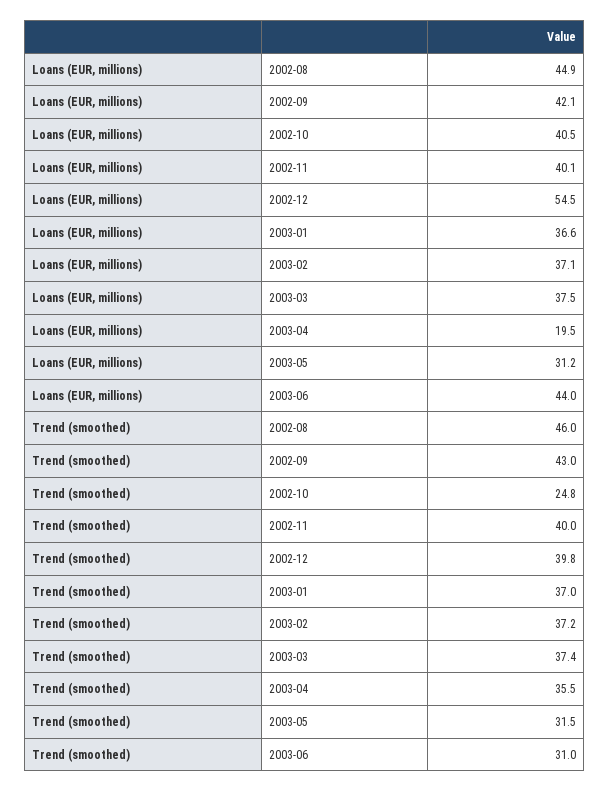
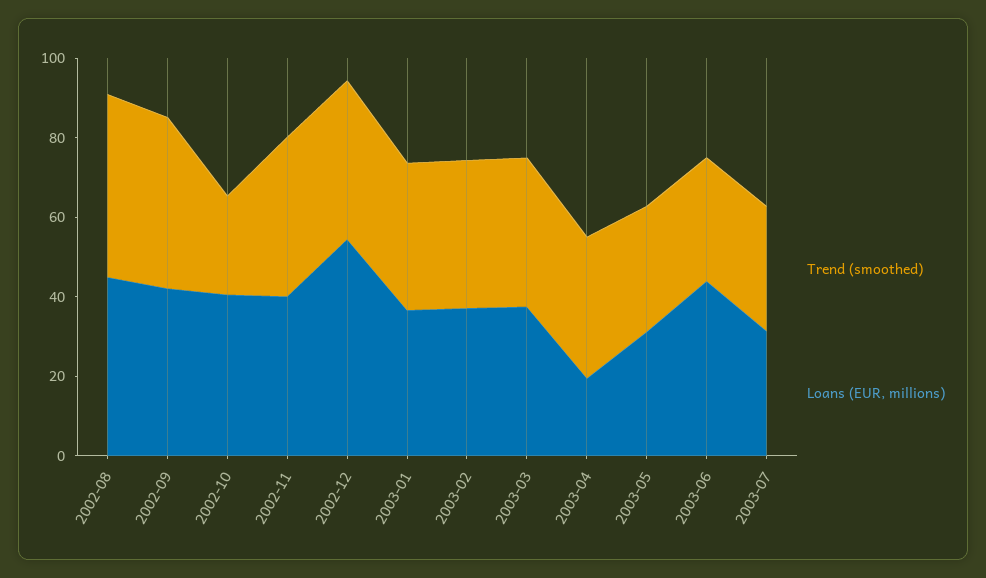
  {
    "Loans (EUR, millions)": {
      "2002-08": 44.9,
      "2002-09": 42.1,
      "2002-10": 40.5,
      "2002-11": 40.1,
      "2002-12": 54.5,
      "2003-01": 36.6,
      "2003-02": 37.1,
      "2003-03": 37.5,
      "2003-04": 19.5,
      "2003-05": 31.2,
-     "2003-06": 44
+     "2003-06": 44,
+     "2003-07": 30
    },
    "Trend (smoothed)": {
      "2002-08": 46,
      "2002-09": 43,
      "2002-10": 24.8,
      "2002-11": 40,
      "2002-12": 39.8,
      "2003-01": 37,
      "2003-02": 37.2,
      "2003-03": 37.4,
      "2003-04": 35.5,
      "2003-05": 31.5,
-     "2003-06": 31
+     "2003-06": 31,
+     "2003-07": 30
    }
  }

